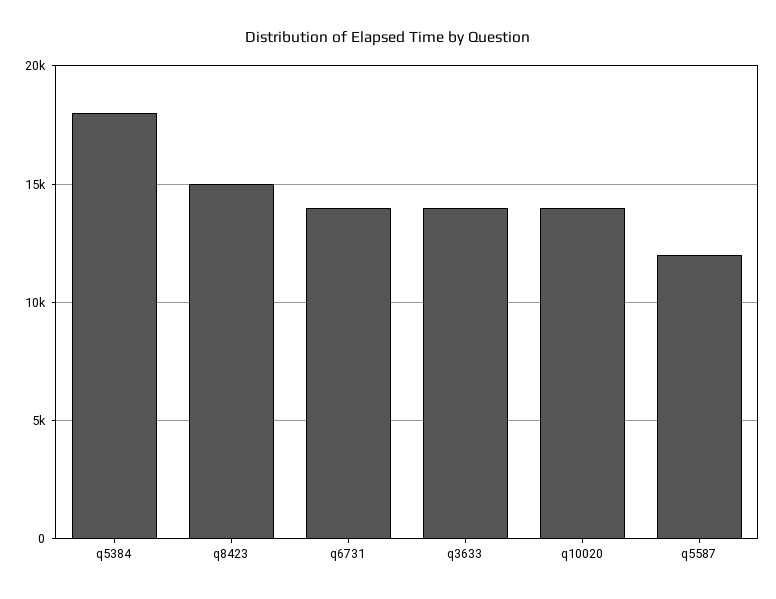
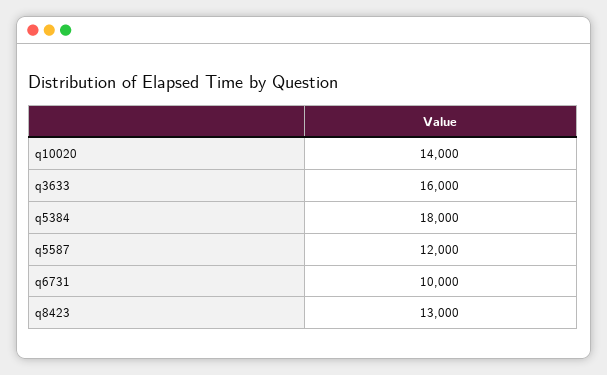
  {
    "q5384": 18000,
-   "q8423": 15000,
+   "q8423": 13000,
-   "q6731": 14000,
+   "q6731": 10000,
-   "q3633": 14000,
+   "q3633": 16000,
    "q10020": 14000,
    "q5587": 12000
  }

